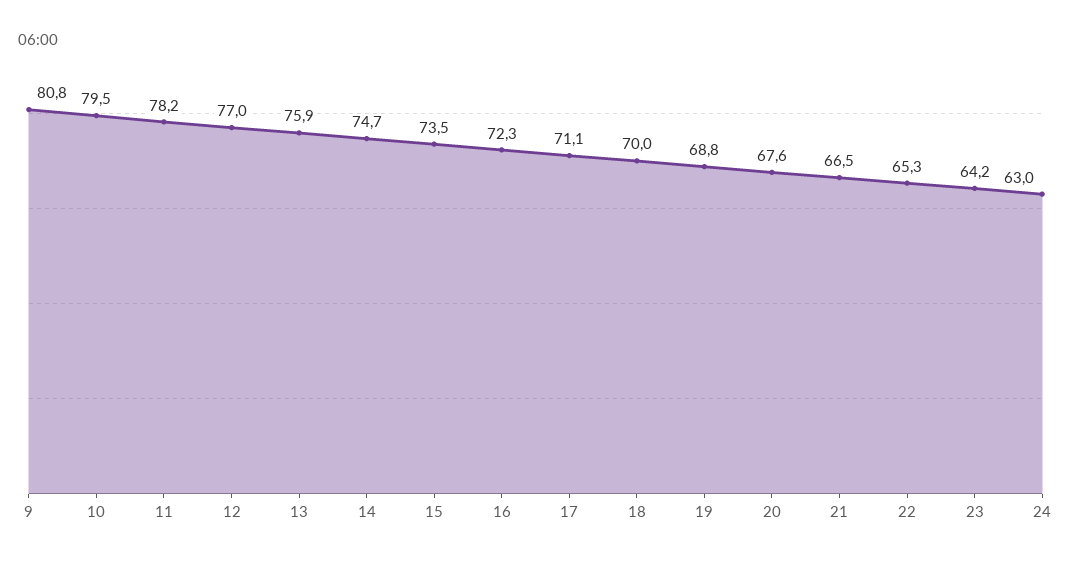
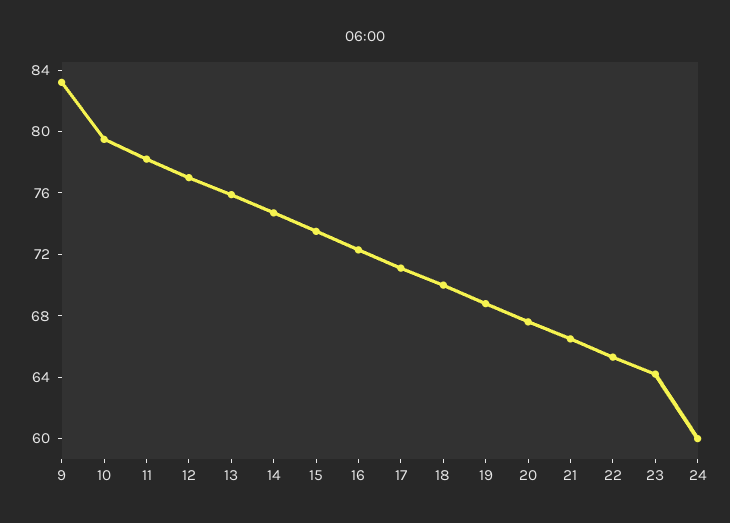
  {
-   "9": 80.8,
+   "9": 83,
    "10": 79.5,
    "11": 78.2,
    "12": 77,
    "13": 75.9,
    "14": 74.7,
    "15": 73.5,
    "16": 72.3,
    "17": 71.1,
    "18": 70,
    "19": 68.8,
    "20": 67.6,
    "21": 66.5,
    "22": 65.3,
    "23": 64.2,
-   "24": 63
+   "24": 60
  }

